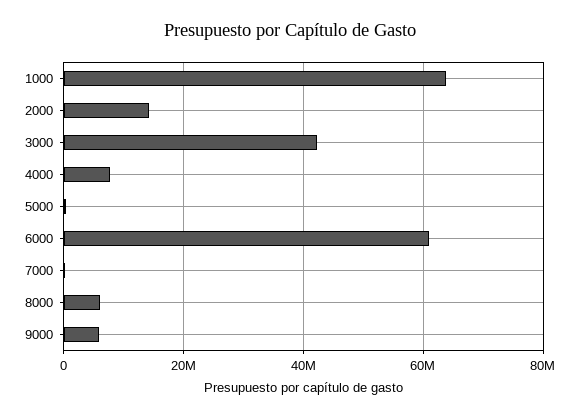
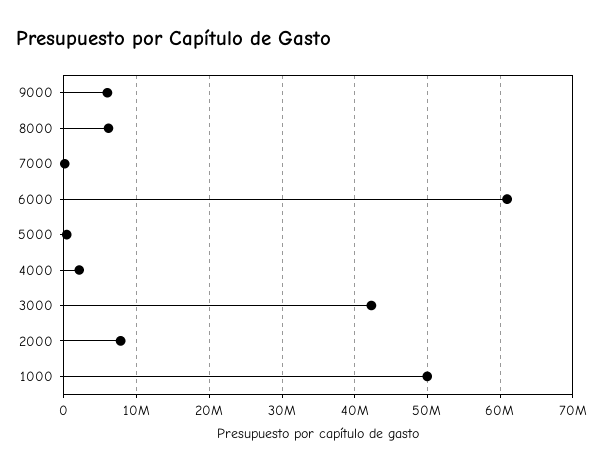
  {
-   "1000": 64000000,
+   "1000": 50000000,
-   "2000": 14000000,
+   "2000": 8000000,
    "3000": 42000000,
-   "4000": 8000000,
+   "4000": 2000000,
    "5000": 0,
    "6000": 61000000,
    "7000": 0,
    "8000": 6000000,
    "9000": 6000000
  }

